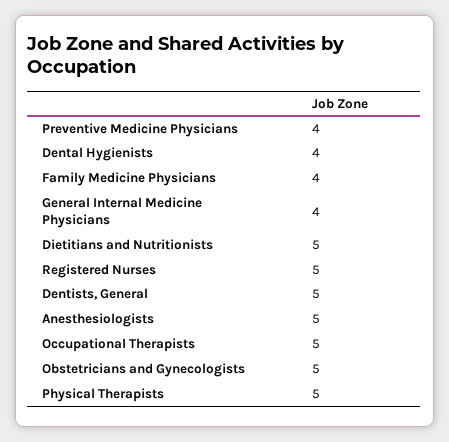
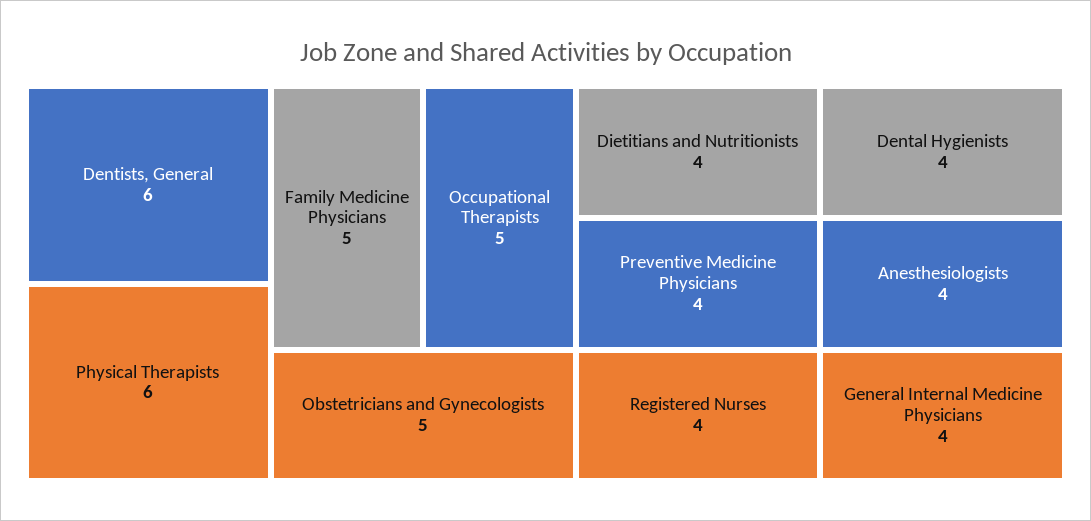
  {
    "Preventive Medicine Physicians": 4,
    "Dental Hygienists": 4,
-   "Family Medicine Physicians": 4,
+   "Family Medicine Physicians": 5,
    "General Internal Medicine Physicians": 4,
-   "Dietitians and Nutritionists": 5,
+   "Dietitians and Nutritionists": 4,
-   "Registered Nurses": 5,
+   "Registered Nurses": 4,
-   "Dentists, General": 5,
+   "Dentists, General": 6,
-   "Anesthesiologists": 5,
+   "Anesthesiologists": 4,
    "Occupational Therapists": 5,
    "Obstetricians and Gynecologists": 5,
-   "Physical Therapists": 5
+   "Physical Therapists": 6
  }

